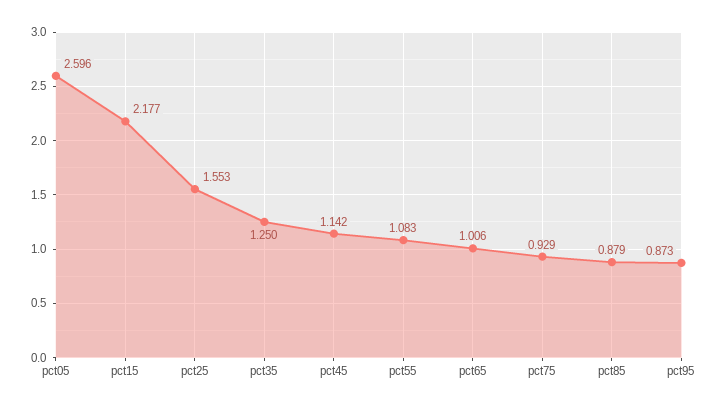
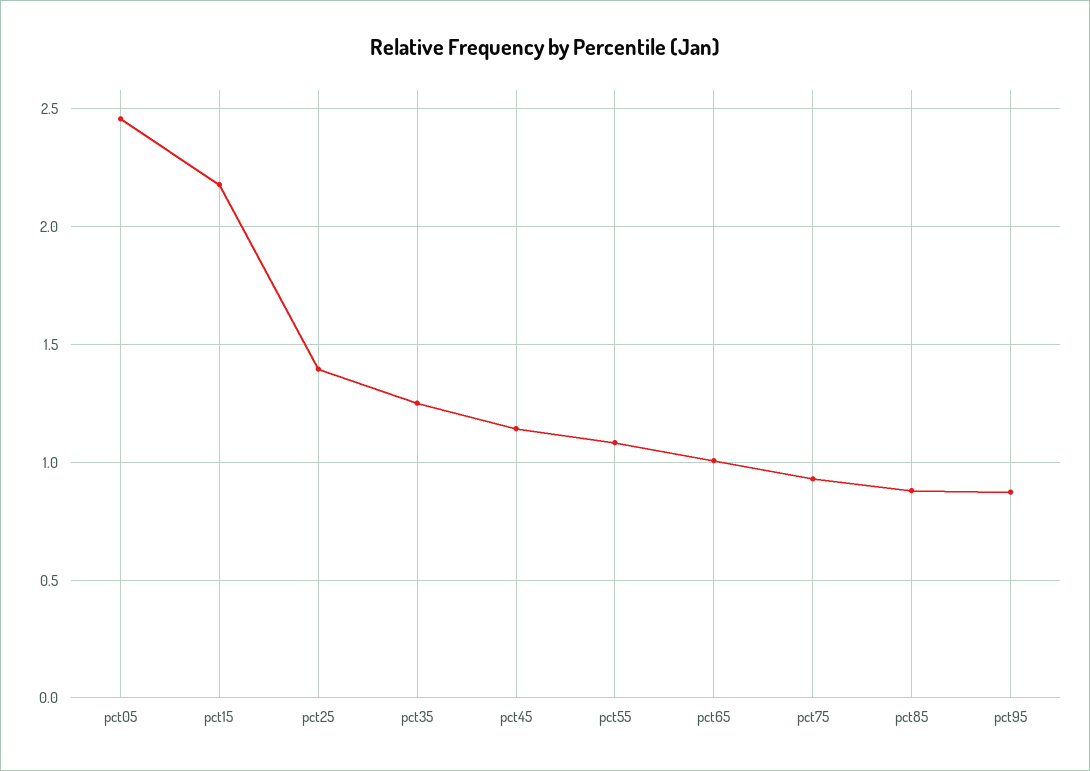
  {
-   "pct05": 2.596,
+   "pct05": 2.45,
    "pct15": 2.177,
-   "pct25": 1.553,
+   "pct25": 1.4,
    "pct35": 1.25,
    "pct45": 1.142,
    "pct55": 1.083,
    "pct65": 1.006,
    "pct75": 0.929,
    "pct85": 0.879,
    "pct95": 0.873
  }

